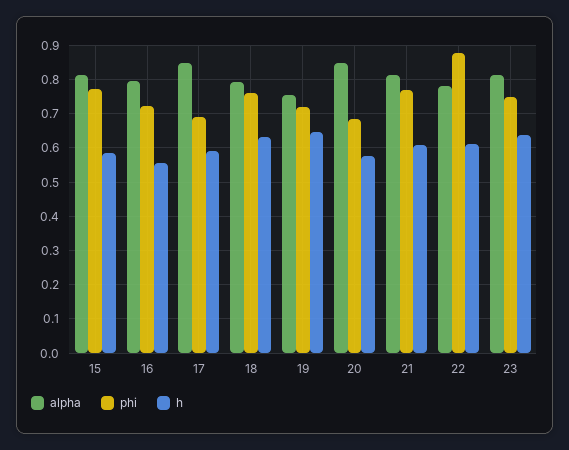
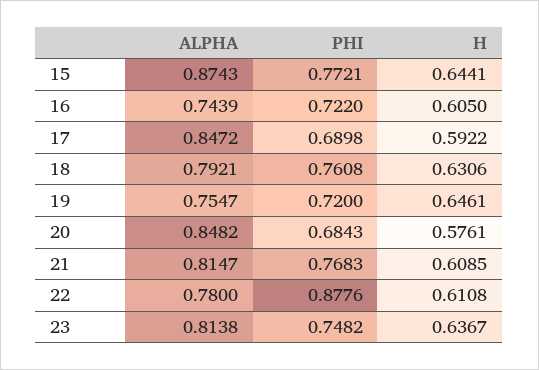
  {
    "alpha": {
-     "15": 0.82,
+     "15": 0.8743,
-     "16": 0.8,
+     "16": 0.7439,
      "17": 0.8472,
      "18": 0.7921,
      "19": 0.7547,
      "20": 0.8482,
      "21": 0.8147,
      "22": 0.78,
      "23": 0.8138
    },
    "phi": {
      "15": 0.7721,
      "16": 0.722,
      "17": 0.6898,
      "18": 0.7608,
      "19": 0.72,
      "20": 0.6843,
      "21": 0.7683,
      "22": 0.8776,
      "23": 0.7482
    },
    "h": {
-     "15": 0.58,
+     "15": 0.6441,
-     "16": 0.56,
+     "16": 0.605,
      "17": 0.5922,
      "18": 0.6306,
      "19": 0.6461,
      "20": 0.5761,
      "21": 0.6085,
      "22": 0.6108,
      "23": 0.6367
    }
  }

